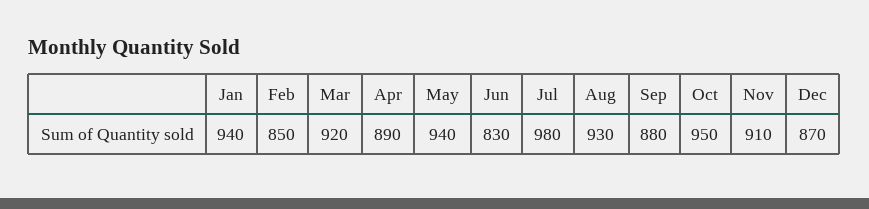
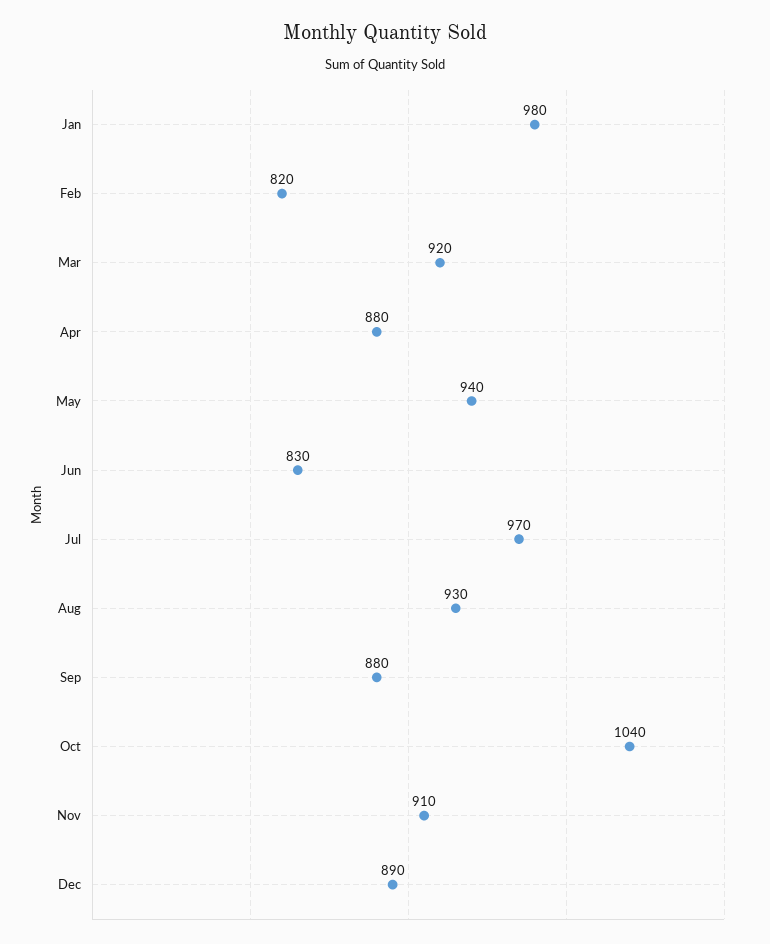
  {
-   "Jan": 940,
+   "Jan": 980,
-   "Feb": 850,
+   "Feb": 820,
    "Mar": 920,
-   "Apr": 890,
+   "Apr": 880,
    "May": 940,
    "Jun": 830,
-   "Jul": 980,
+   "Jul": 970,
    "Aug": 930,
    "Sep": 880,
-   "Oct": 950,
+   "Oct": 1040,
    "Nov": 910,
-   "Dec": 870
+   "Dec": 890
  }

